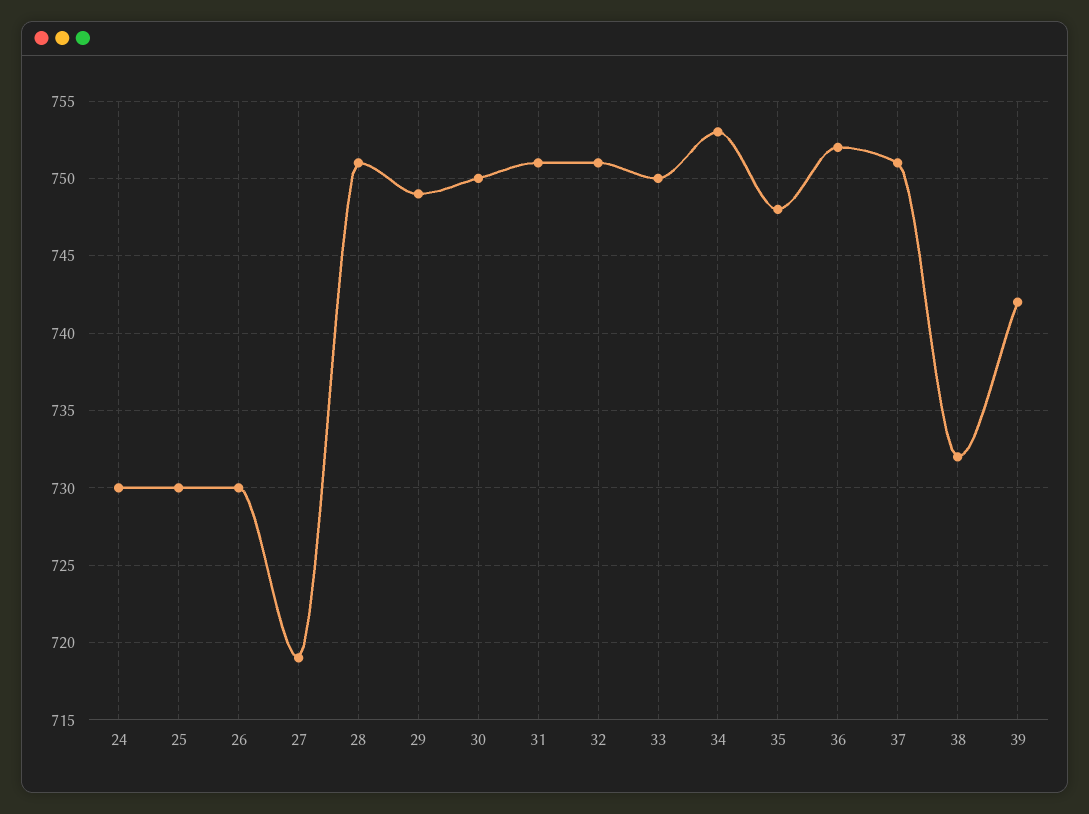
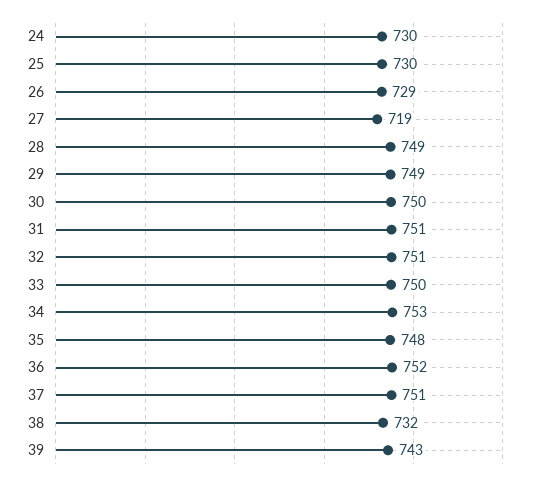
  {
    "24": 730,
    "25": 730,
-   "26": 730,
+   "26": 729,
    "27": 719,
-   "28": 751,
+   "28": 749,
    "29": 749,
    "30": 750,
    "31": 751,
    "32": 751,
    "33": 750,
    "34": 753,
    "35": 748,
    "36": 752,
    "37": 751,
    "38": 732,
-   "39": 742
+   "39": 743
  }

